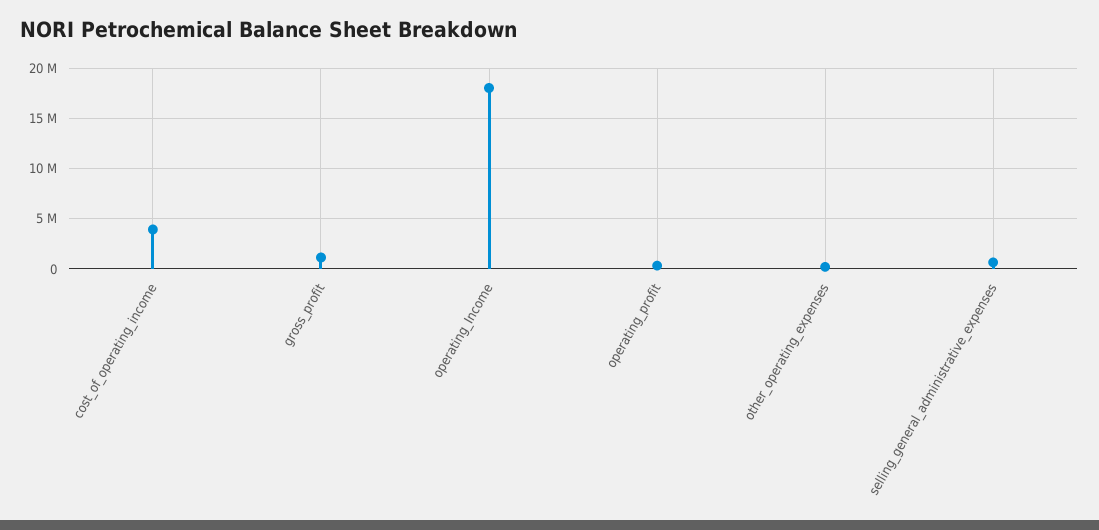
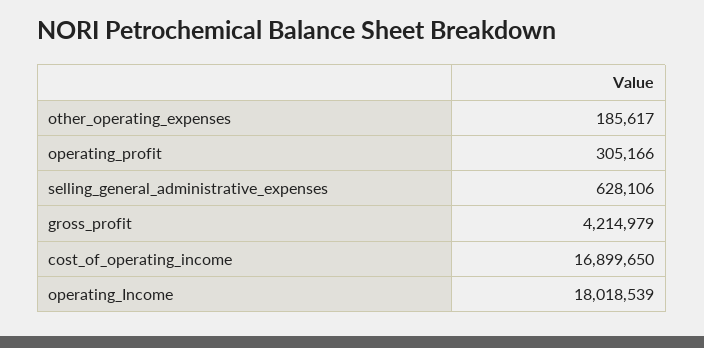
  {
-   "cost_of_operating_income": 4000000,
+   "cost_of_operating_income": 16899650,
-   "gross_profit": 1000000,
+   "gross_profit": 4214979,
    "operating_Income": 18018539,
    "operating_profit": 305166,
    "other_operating_expenses": 185617,
    "selling_general_administrative_expenses": 628106
  }

